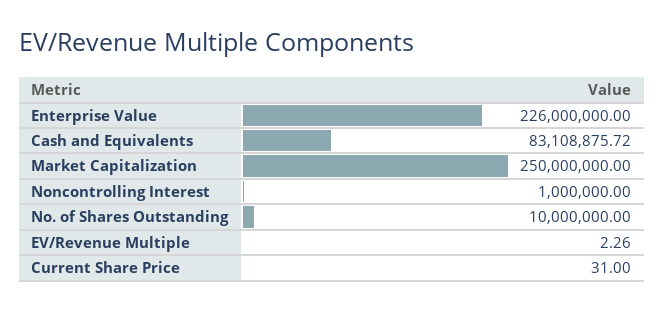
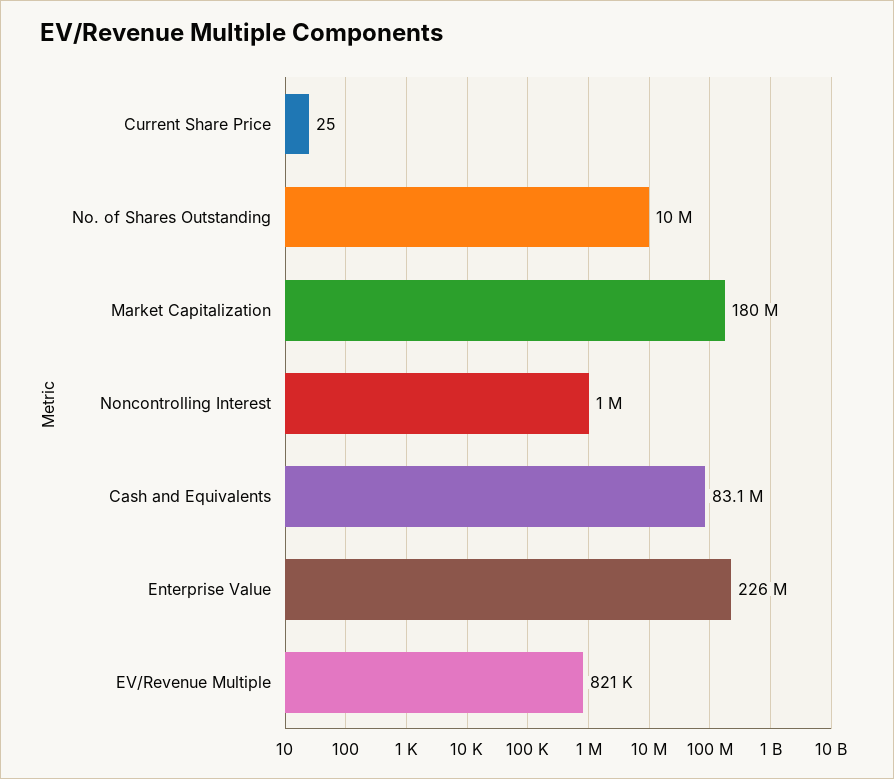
  {
    "Enterprise Value": 226000000,
    "Cash and Equivalents": 83108875.72,
-   "Market Capitalization": 250000000,
+   "Market Capitalization": 180000000,
    "Noncontrolling Interest": 1000000,
    "No. of Shares Outstanding": 10000000,
-   "EV/Revenue Multiple": 2.26,
+   "EV/Revenue Multiple": 821000,
-   "Current Share Price": 31
+   "Current Share Price": 25
  }

